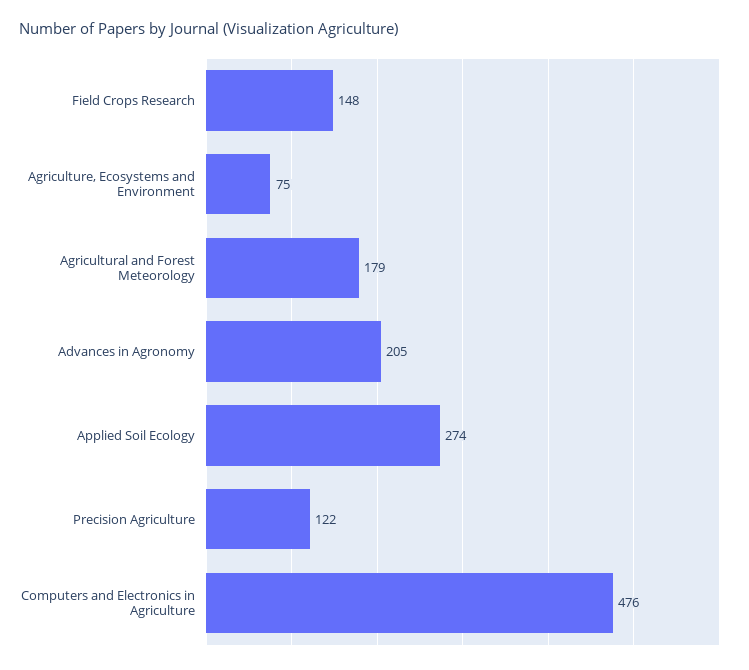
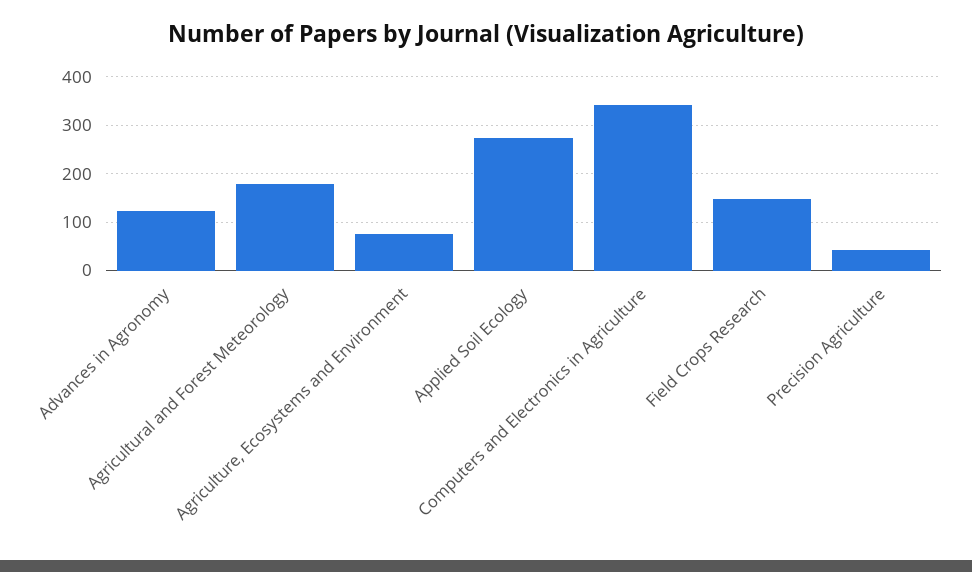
  {
    "Field Crops Research": 148,
    "Agriculture, Ecosystems and Environment": 75,
    "Agricultural and Forest Meteorology": 179,
-   "Advances in Agronomy": 205,
+   "Advances in Agronomy": 120,
    "Applied Soil Ecology": 274,
-   "Precision Agriculture": 122,
+   "Precision Agriculture": 40,
-   "Computers and Electronics in Agriculture": 476
+   "Computers and Electronics in Agriculture": 340
  }

